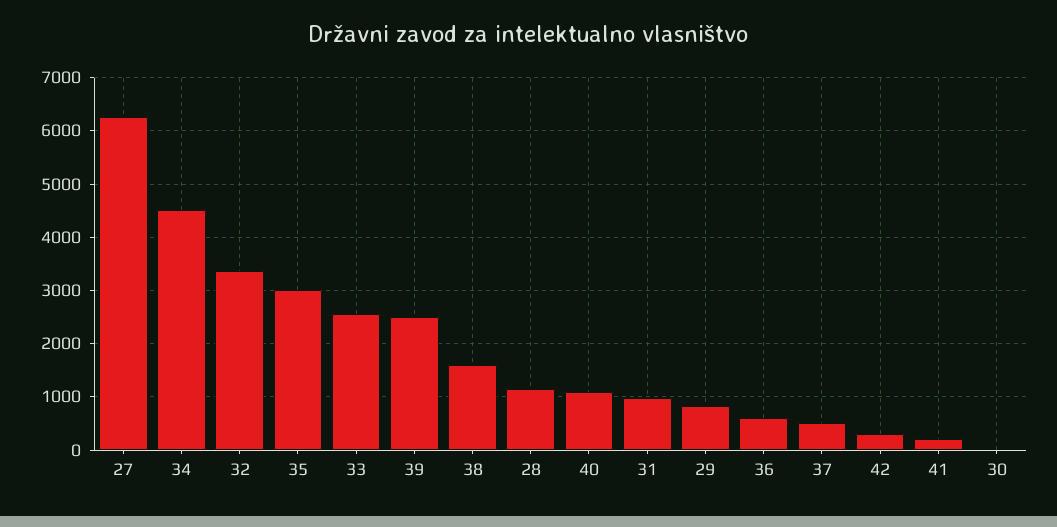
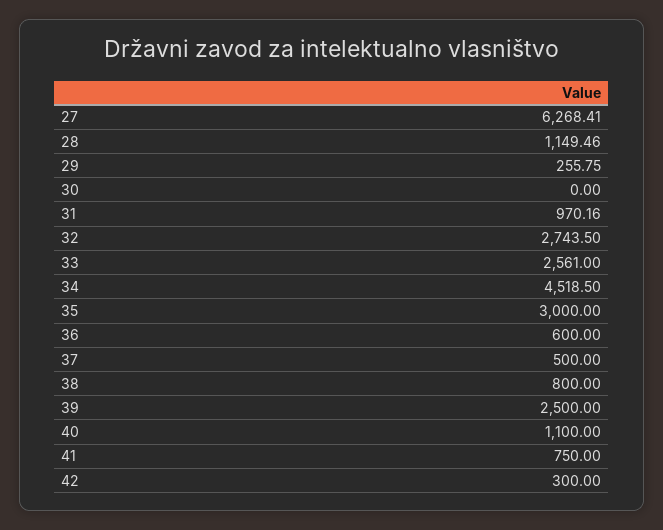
  {
    "27": 6268.41,
    "34": 4518.5,
-   "32": 3400,
+   "32": 2743.5,
    "35": 3000,
    "33": 2561,
    "39": 2500,
-   "38": 1600,
+   "38": 800,
    "28": 1149.46,
    "40": 1100,
    "31": 970.16,
-   "29": 800,
+   "29": 255.75,
    "36": 600,
    "37": 500,
    "42": 300,
-   "41": 200,
+   "41": 750,
    "30": 0
  }

